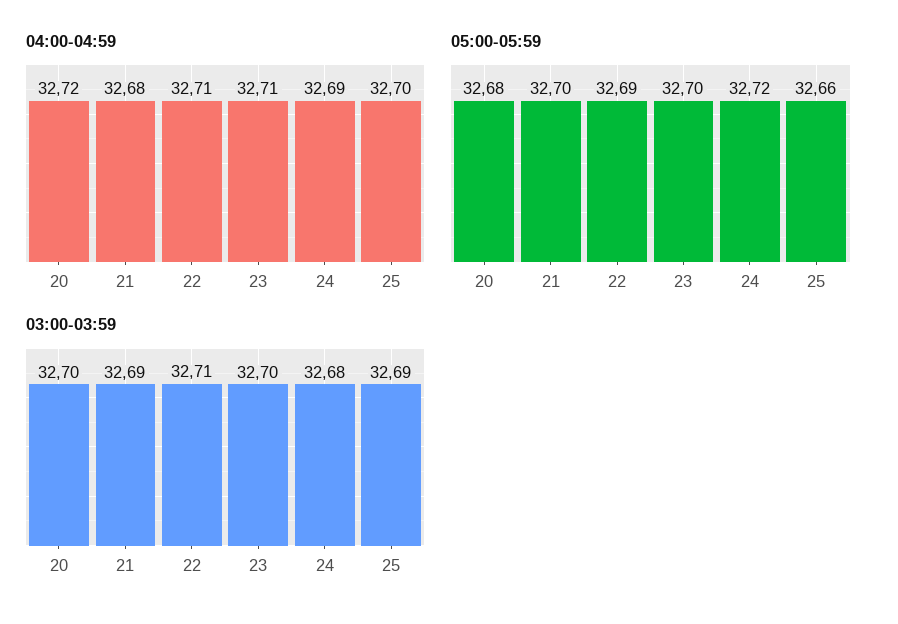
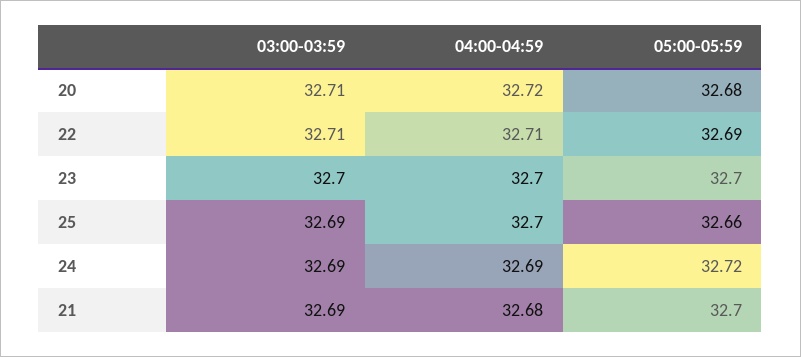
  {
    "04:00-04:59": {
      "20": 32.72,
      "21": 32.68,
      "22": 32.71,
-     "23": 32.71,
+     "23": 32.7,
      "24": 32.69,
      "25": 32.7
    },
    "05:00-05:59": {
      "20": 32.68,
      "21": 32.7,
      "22": 32.69,
      "23": 32.7,
      "24": 32.72,
      "25": 32.66
    },
    "03:00-03:59": {
-     "20": 32.7,
+     "20": 32.71,
      "21": 32.69,
      "22": 32.71,
      "23": 32.7,
-     "24": 32.68,
+     "24": 32.69,
      "25": 32.69
    }
  }

